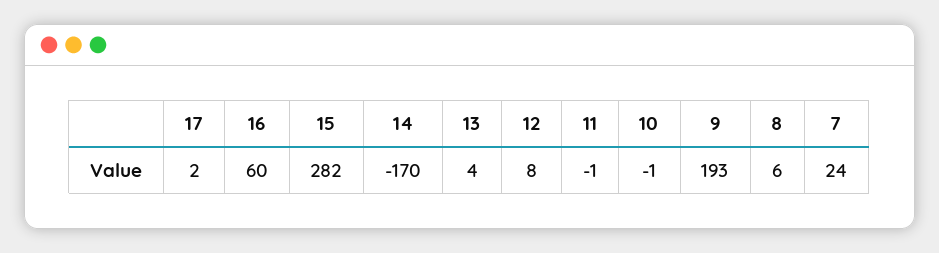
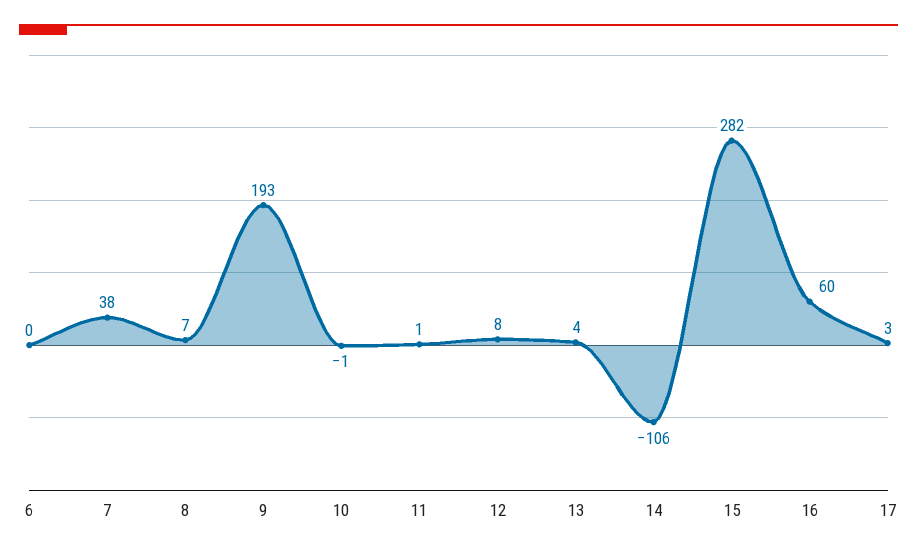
  {
-   "17": 2,
+   "17": 3,
    "16": 60,
    "15": 282,
-   "14": -170,
+   "14": -106,
    "13": 4,
    "12": 8,
-   "11": -1,
+   "11": 1,
    "10": -1,
    "9": 193,
-   "8": 6,
+   "8": 7,
-   "7": 24
+   "7": 38,
+   "6": 0
  }

